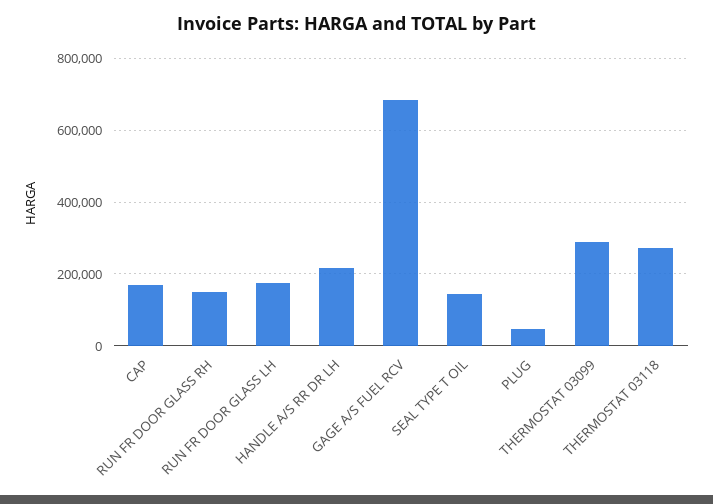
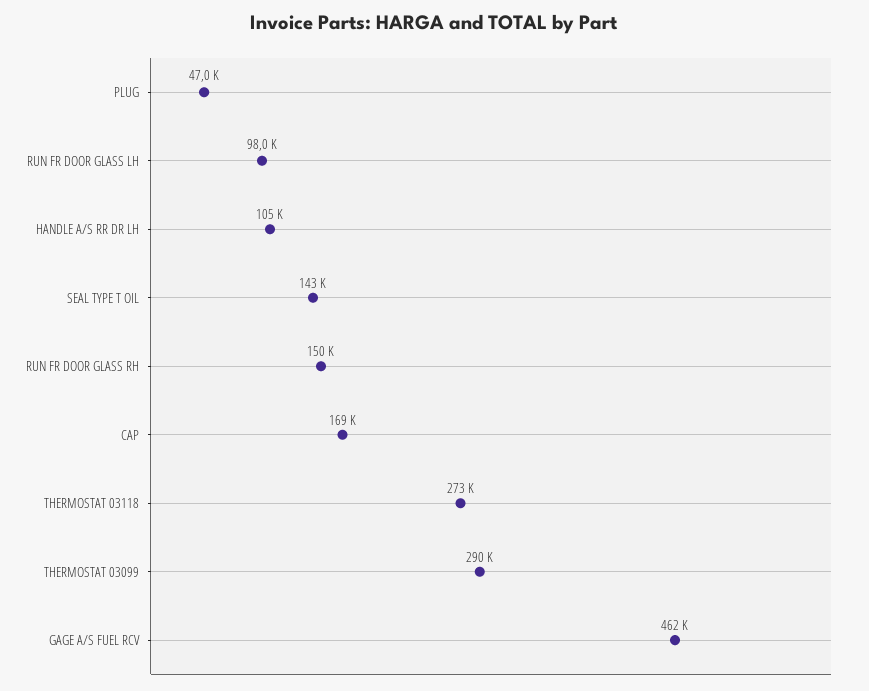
  {
    "CAP": 169000,
    "RUN FR DOOR GLASS RH": 150000,
-   "RUN FR DOOR GLASS LH": 180000,
+   "RUN FR DOOR GLASS LH": 98000,
-   "HANDLE A/S RR DR LH": 220000,
+   "HANDLE A/S RR DR LH": 105000,
-   "GAGE A/S FUEL RCV": 680000,
+   "GAGE A/S FUEL RCV": 462000,
    "SEAL TYPE T OIL": 143000,
    "PLUG": 47000,
    "THERMOSTAT 03099": 290000,
    "THERMOSTAT 03118": 273000
  }

